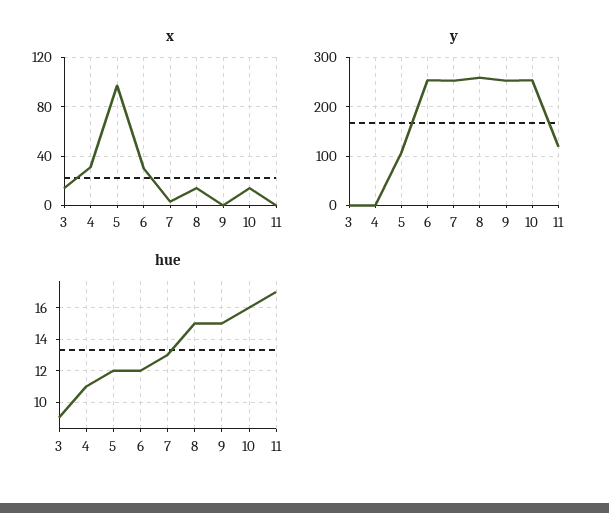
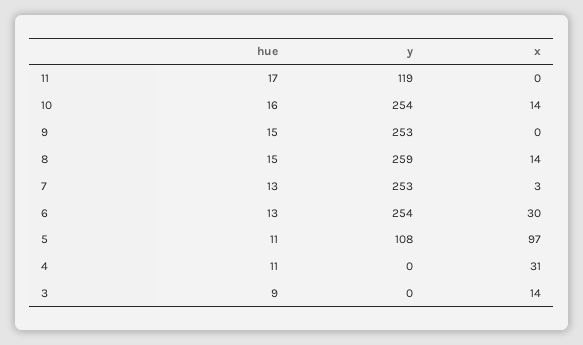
  {
    "x": {
      "3": 14,
      "4": 31,
      "5": 97,
      "6": 30,
      "7": 3,
      "8": 14,
      "9": 0,
      "10": 14,
      "11": 0
    },
    "y": {
      "3": 0,
      "4": 0,
      "5": 108,
      "6": 254,
      "7": 253,
      "8": 259,
      "9": 253,
      "10": 254,
      "11": 119
    },
    "hue": {
      "3": 9,
      "4": 11,
-     "5": 12,
+     "5": 11,
-     "6": 12,
+     "6": 13,
      "7": 13,
      "8": 15,
      "9": 15,
      "10": 16,
      "11": 17
    }
  }

